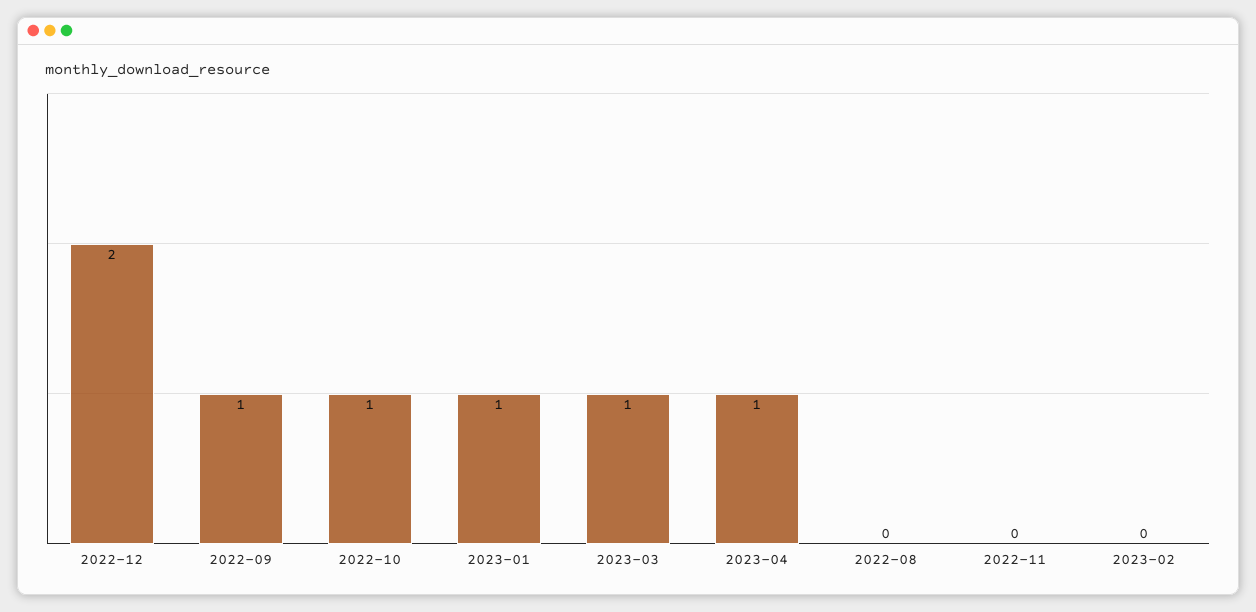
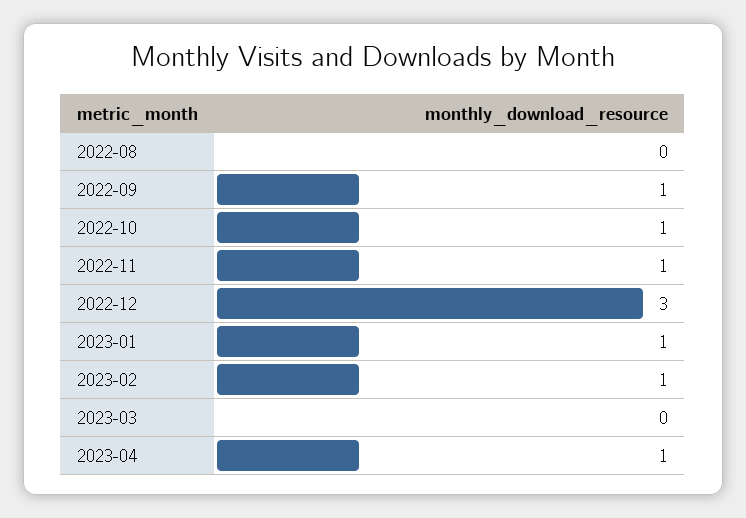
  {
-   "2022-12": 2,
+   "2022-12": 3,
    "2022-09": 1,
    "2022-10": 1,
    "2023-01": 1,
-   "2023-03": 1,
+   "2023-03": 0,
    "2023-04": 1,
    "2022-08": 0,
-   "2022-11": 0,
+   "2022-11": 1,
-   "2023-02": 0
+   "2023-02": 1
  }

